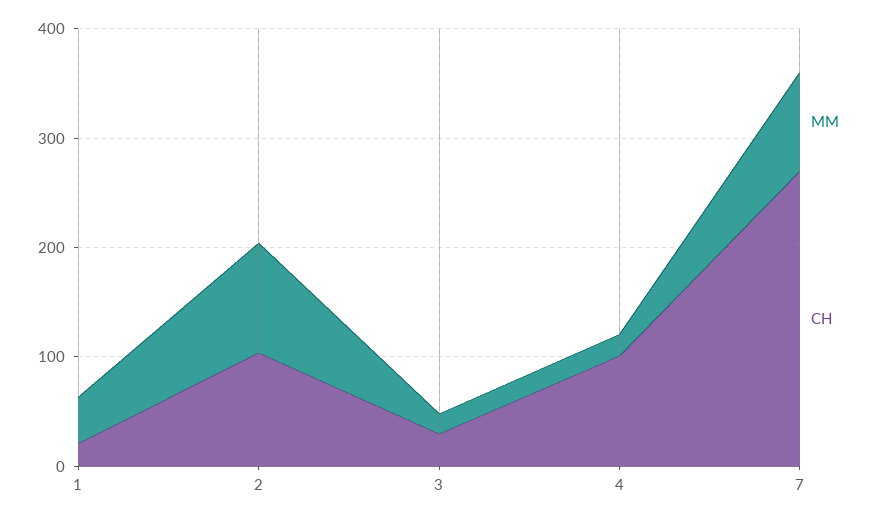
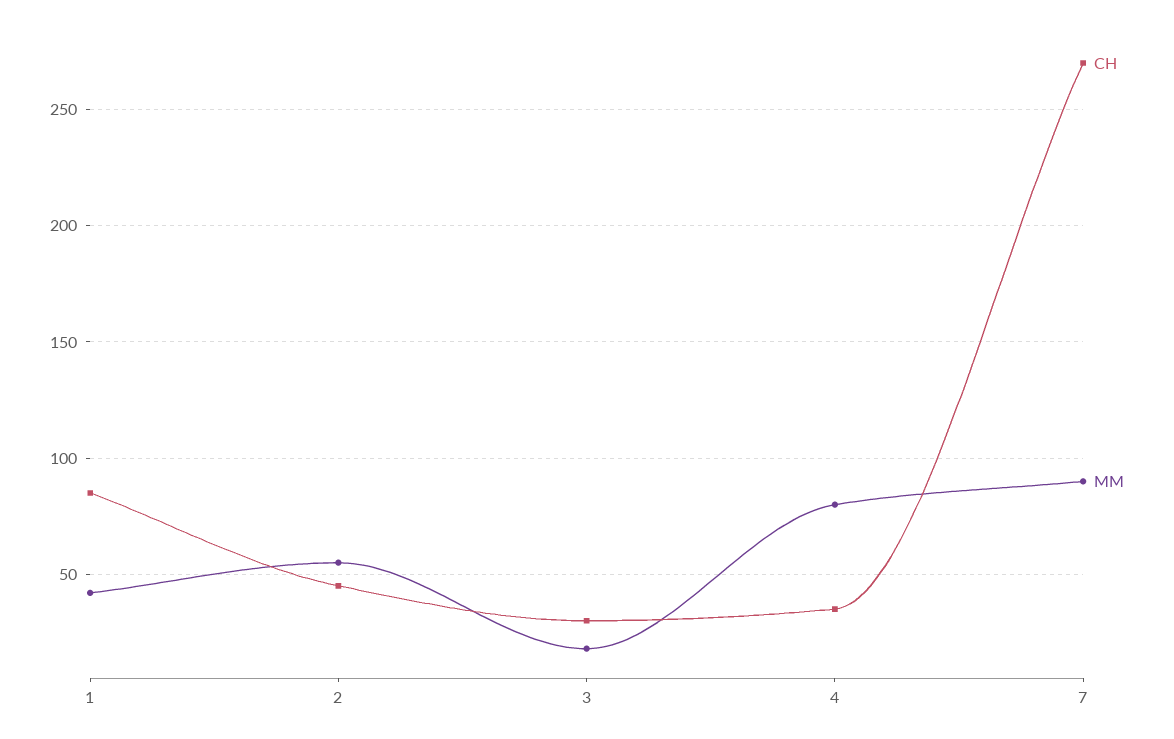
  {
    "MM": {
      "1": 40,
-     "2": 100,
+     "2": 55,
      "3": 20,
-     "4": 20,
+     "4": 80,
      "7": 90
    },
    "CH": {
-     "1": 20,
+     "1": 85,
-     "2": 100,
+     "2": 45,
      "3": 30,
-     "4": 100,
+     "4": 35,
      "7": 270
    }
  }

